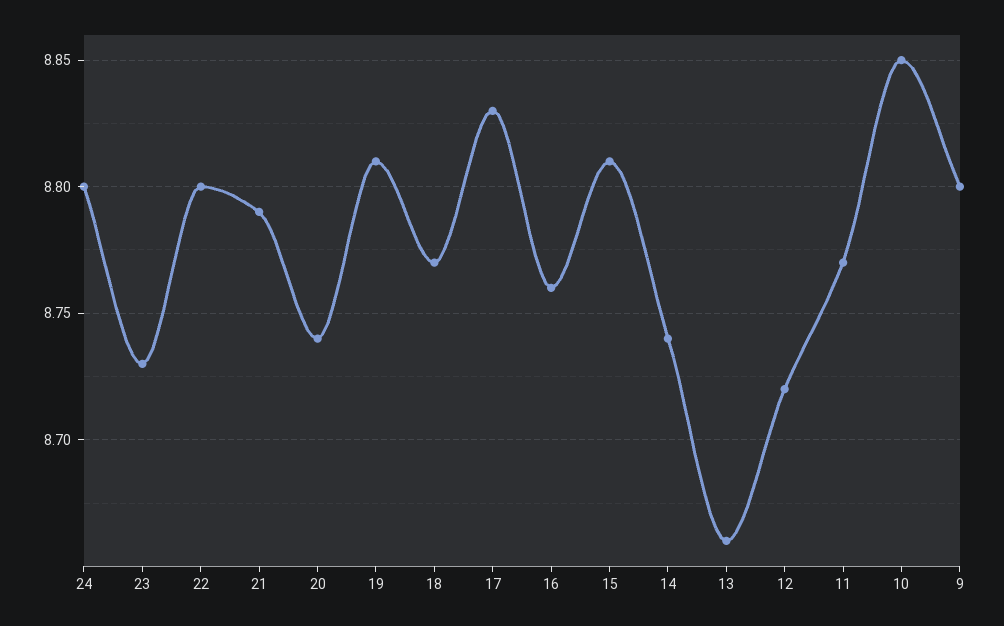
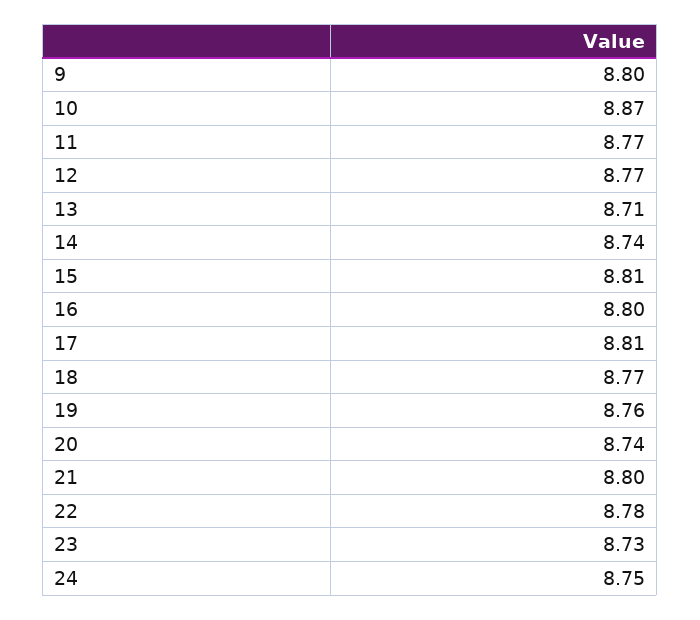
  {
-   "24": 8.8,
+   "24": 8.75,
    "23": 8.73,
-   "22": 8.8,
+   "22": 8.78,
-   "21": 8.79,
+   "21": 8.8,
    "20": 8.74,
-   "19": 8.81,
+   "19": 8.76,
    "18": 8.77,
-   "17": 8.83,
+   "17": 8.81,
-   "16": 8.76,
+   "16": 8.8,
    "15": 8.81,
    "14": 8.74,
-   "13": 8.66,
+   "13": 8.71,
-   "12": 8.72,
+   "12": 8.77,
    "11": 8.77,
-   "10": 8.85,
+   "10": 8.87,
    "9": 8.8
  }

